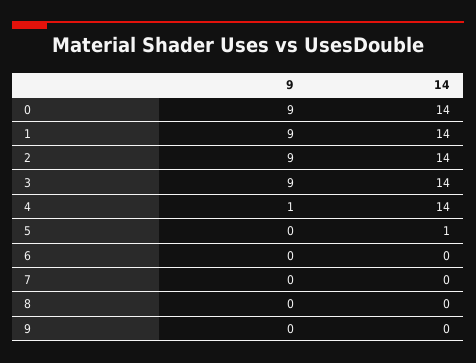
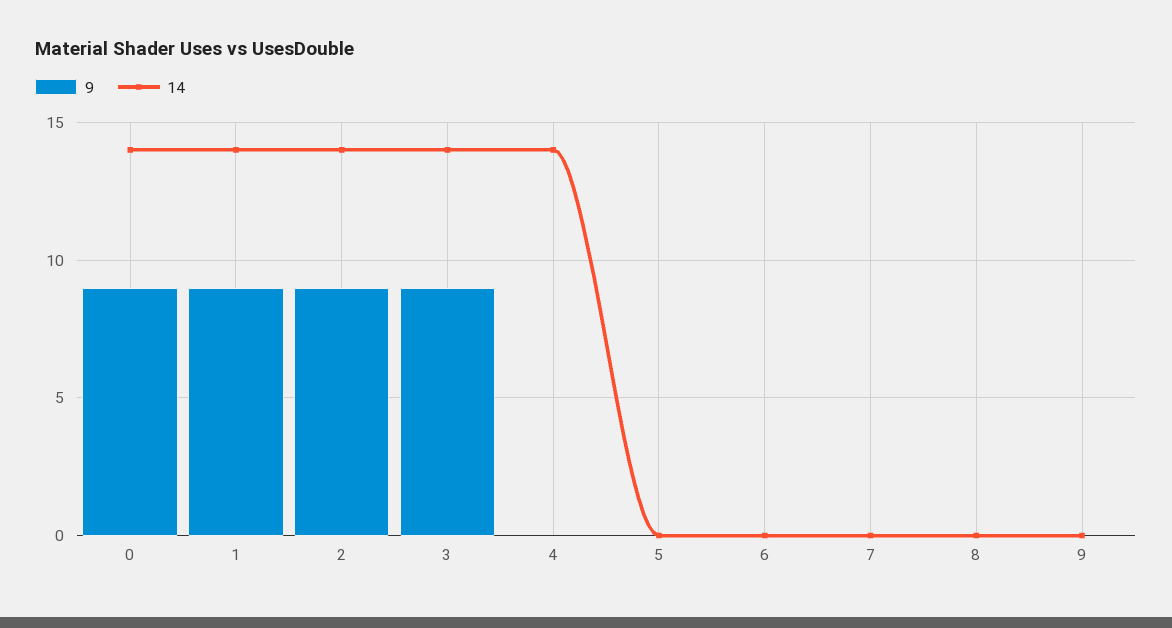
  {
    "9": {
      "0": 9,
      "1": 9,
      "2": 9,
      "3": 9,
-     "4": 1,
+     "4": 0,
      "5": 0,
      "6": 0,
      "7": 0,
      "8": 0,
      "9": 0
    },
    "14": {
      "0": 14,
      "1": 14,
      "2": 14,
      "3": 14,
      "4": 14,
-     "5": 1,
+     "5": 0,
      "6": 0,
      "7": 0,
      "8": 0,
      "9": 0
    }
  }

